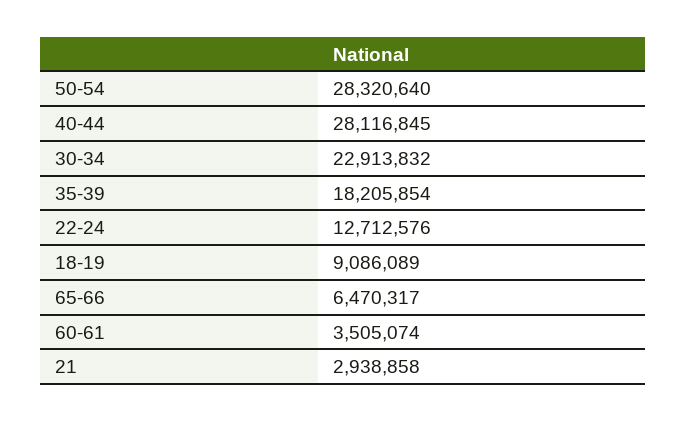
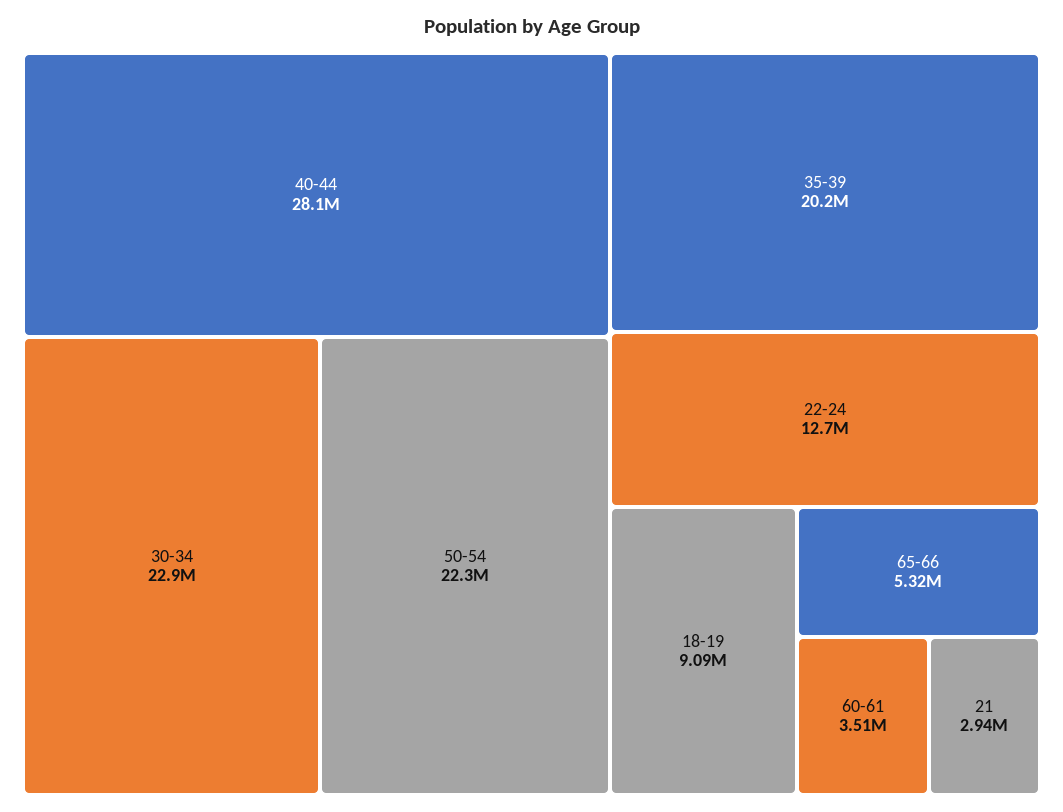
  {
-   "50-54": 28320640,
+   "50-54": 22300000,
    "40-44": 28116845,
    "30-34": 22913832,
-   "35-39": 18205854,
+   "35-39": 20200000,
    "22-24": 12712576,
    "18-19": 9086089,
-   "65-66": 6470317,
+   "65-66": 5320000,
    "60-61": 3505074,
    "21": 2938858
  }

